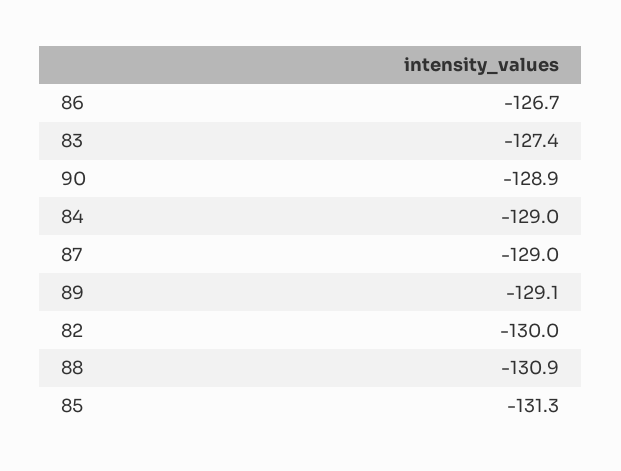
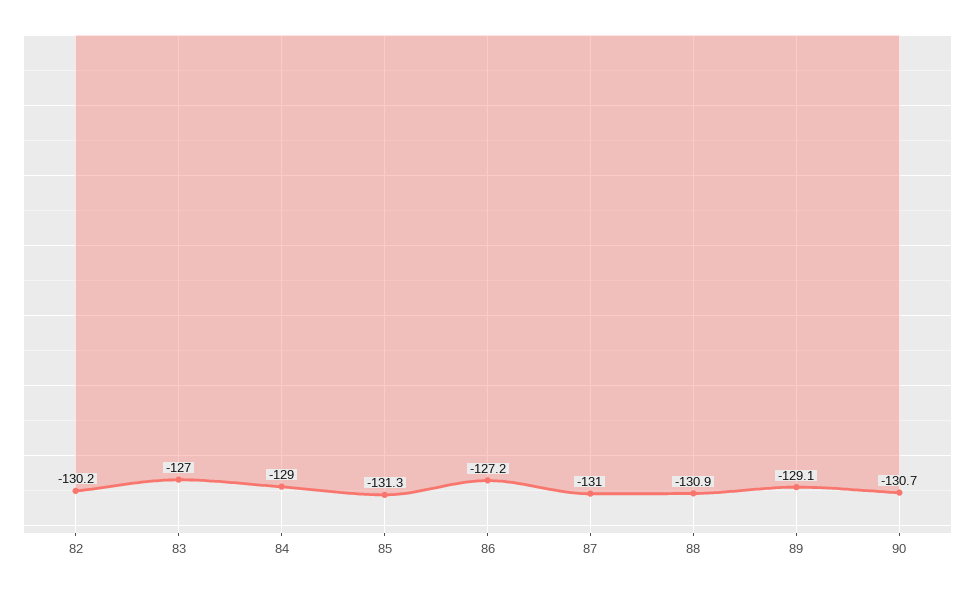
  {
-   "86": -126.7,
+   "86": -127.2,
-   "83": -127.4,
+   "83": -127,
-   "90": -128.9,
+   "90": -130.7,
    "84": -129,
-   "87": -129,
+   "87": -131,
    "89": -129.1,
-   "82": -130,
+   "82": -130.2,
    "88": -130.9,
    "85": -131.3
  }

